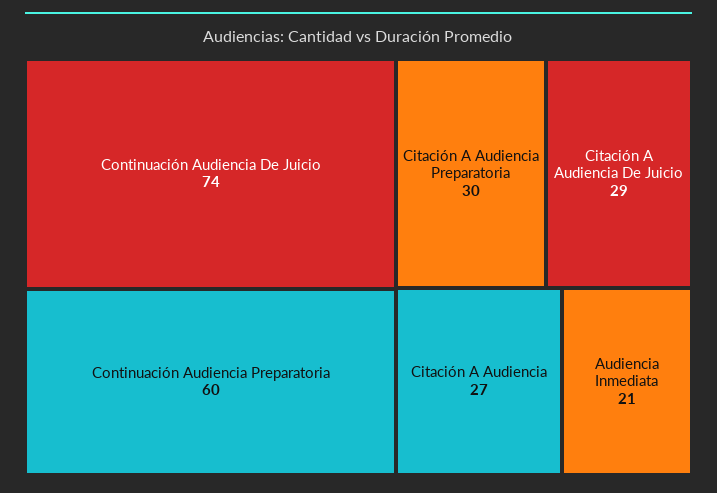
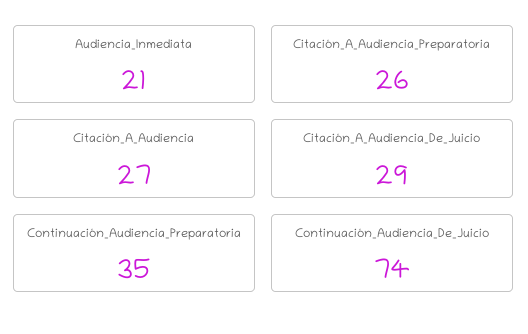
  {
    "Continuación Audiencia De Juicio": 74,
-   "Continuación Audiencia Preparatoria": 60,
+   "Continuación Audiencia Preparatoria": 35,
-   "Citación A Audiencia Preparatoria": 30,
+   "Citación A Audiencia Preparatoria": 26,
    "Citación A Audiencia De Juicio": 29,
    "Citación A Audiencia": 27,
    "Audiencia Inmediata": 21
  }

